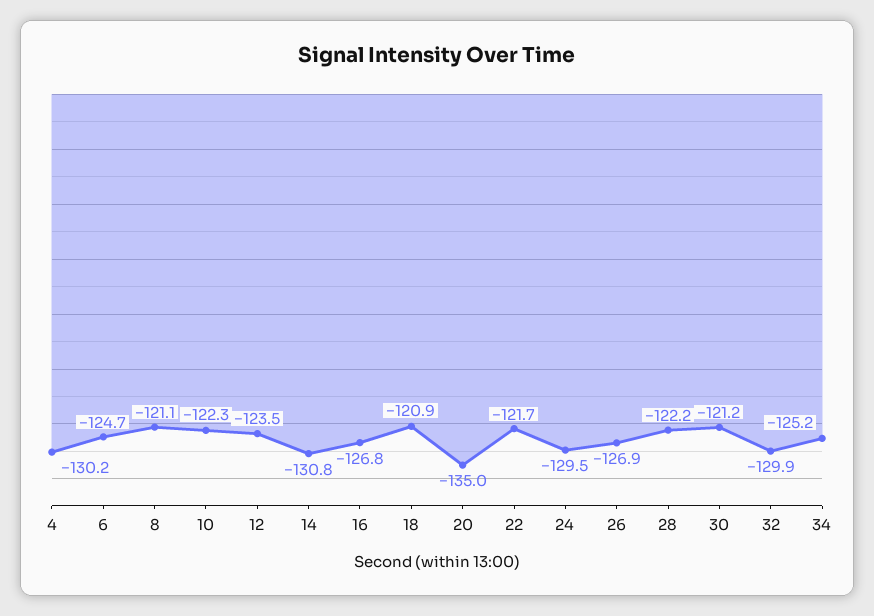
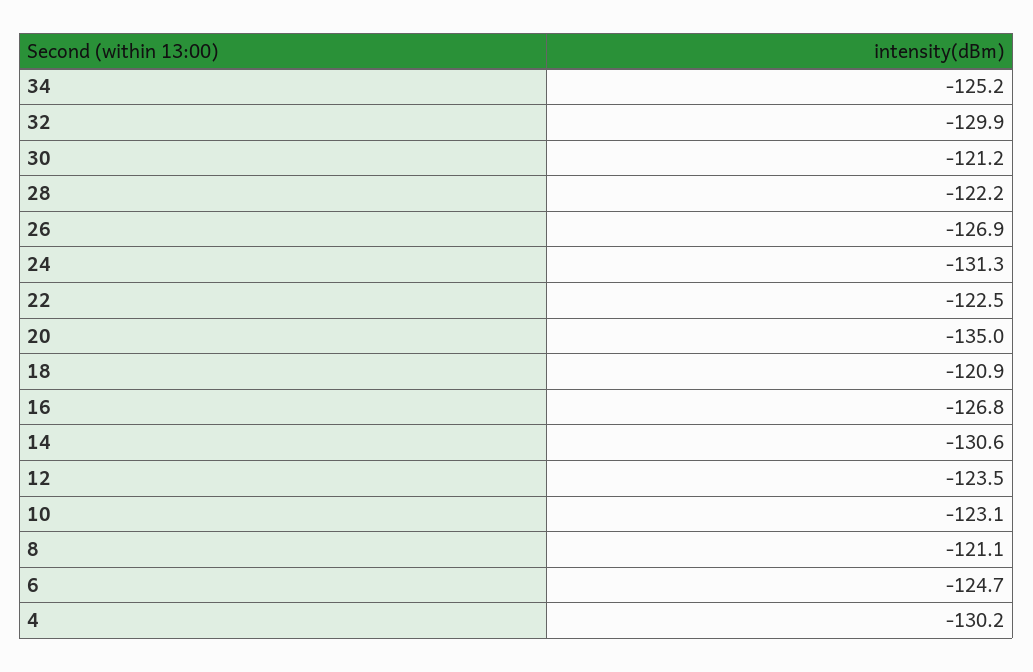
  {
    "4": -130.2,
    "6": -124.7,
    "8": -121.1,
-   "10": -122.3,
+   "10": -123.1,
    "12": -123.5,
-   "14": -130.8,
+   "14": -130.6,
    "16": -126.8,
    "18": -120.9,
    "20": -135,
-   "22": -121.7,
+   "22": -122.5,
-   "24": -129.5,
+   "24": -131.3,
    "26": -126.9,
    "28": -122.2,
    "30": -121.2,
    "32": -129.9,
    "34": -125.2
  }

